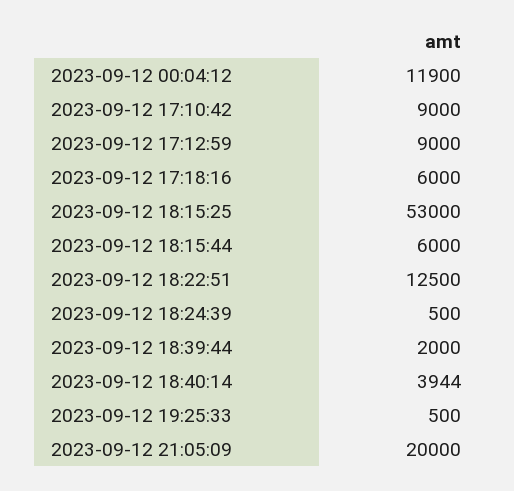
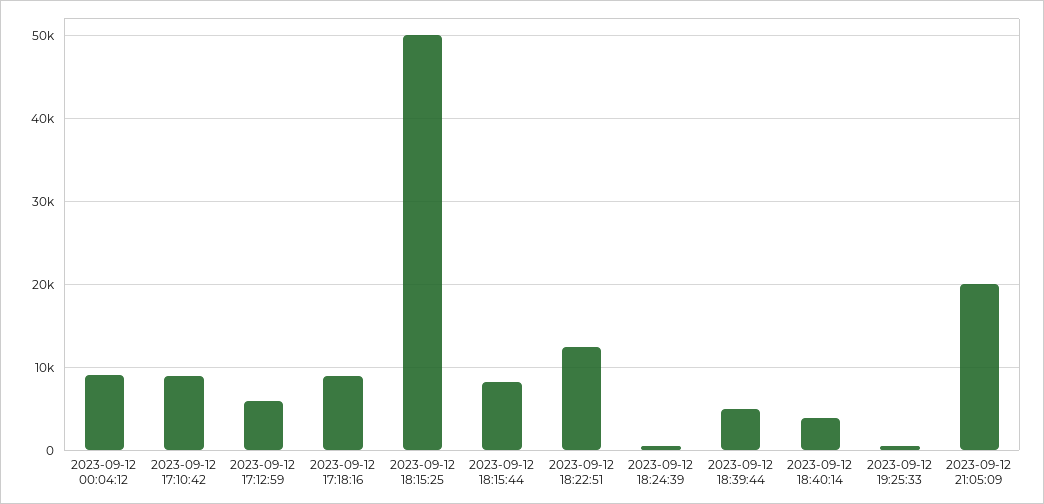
  {
-   "2023-09-12 00:04:12": 11900,
+   "2023-09-12 00:04:12": 9000,
    "2023-09-12 17:10:42": 9000,
-   "2023-09-12 17:12:59": 9000,
+   "2023-09-12 17:12:59": 6000,
-   "2023-09-12 17:18:16": 6000,
+   "2023-09-12 17:18:16": 9000,
-   "2023-09-12 18:15:25": 53000,
+   "2023-09-12 18:15:25": 50000,
-   "2023-09-12 18:15:44": 6000,
+   "2023-09-12 18:15:44": 8000,
    "2023-09-12 18:22:51": 12500,
    "2023-09-12 18:24:39": 500,
-   "2023-09-12 18:39:44": 2000,
+   "2023-09-12 18:39:44": 5000,
    "2023-09-12 18:40:14": 3944,
    "2023-09-12 19:25:33": 500,
    "2023-09-12 21:05:09": 20000
  }

